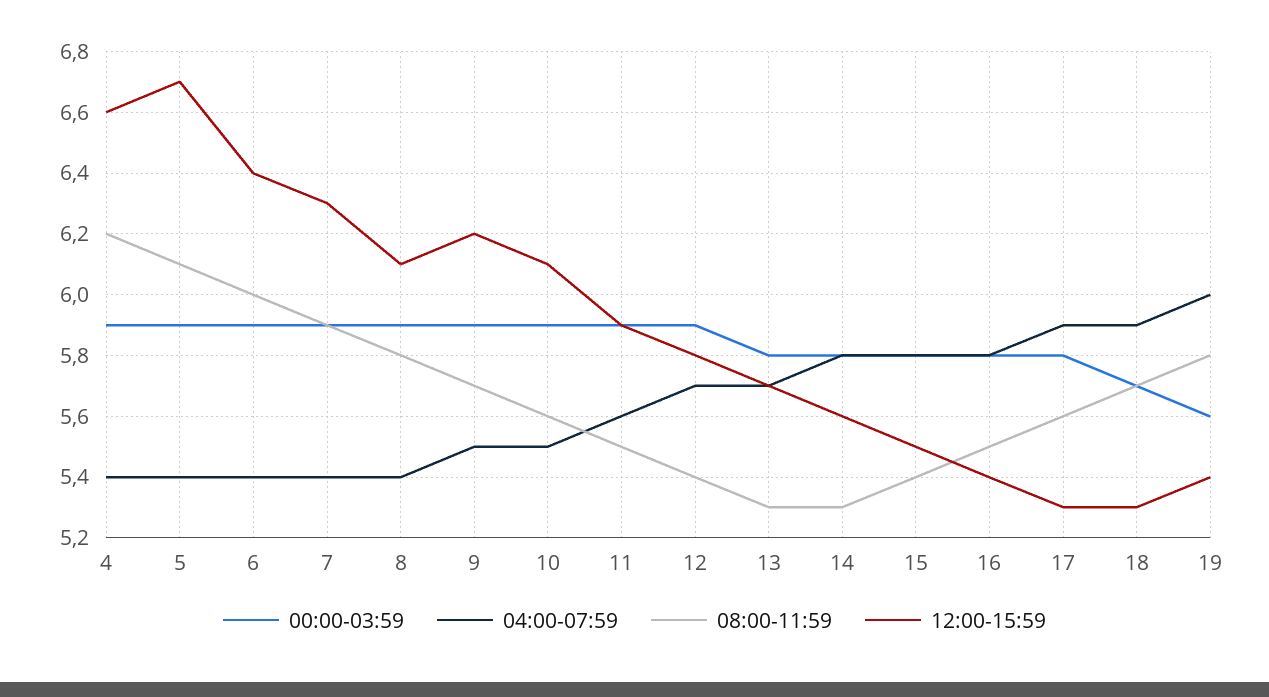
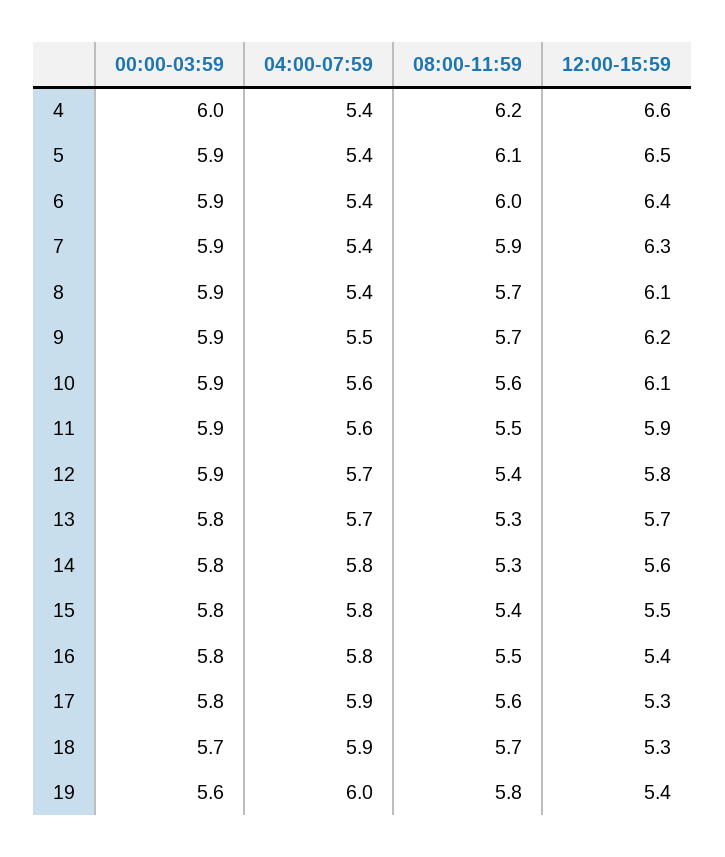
  {
    "00:00-03:59": {
-     "4": 5.9,
+     "4": 6,
      "5": 5.9,
      "6": 5.9,
      "7": 5.9,
      "8": 5.9,
      "9": 5.9,
      "10": 5.9,
      "11": 5.9,
      "12": 5.9,
      "13": 5.8,
      "14": 5.8,
      "15": 5.8,
      "16": 5.8,
      "17": 5.8,
      "18": 5.7,
      "19": 5.6
    },
    "04:00-07:59": {
      "4": 5.4,
      "5": 5.4,
      "6": 5.4,
      "7": 5.4,
      "8": 5.4,
      "9": 5.5,
-     "10": 5.5,
+     "10": 5.6,
      "11": 5.6,
      "12": 5.7,
      "13": 5.7,
      "14": 5.8,
      "15": 5.8,
      "16": 5.8,
      "17": 5.9,
      "18": 5.9,
      "19": 6
    },
    "08:00-11:59": {
      "4": 6.2,
      "5": 6.1,
      "6": 6,
      "7": 5.9,
-     "8": 5.8,
+     "8": 5.7,
      "9": 5.7,
      "10": 5.6,
      "11": 5.5,
      "12": 5.4,
      "13": 5.3,
      "14": 5.3,
      "15": 5.4,
      "16": 5.5,
      "17": 5.6,
      "18": 5.7,
      "19": 5.8
    },
    "12:00-15:59": {
      "4": 6.6,
-     "5": 6.7,
+     "5": 6.5,
      "6": 6.4,
      "7": 6.3,
      "8": 6.1,
      "9": 6.2,
      "10": 6.1,
      "11": 5.9,
      "12": 5.8,
      "13": 5.7,
      "14": 5.6,
      "15": 5.5,
      "16": 5.4,
      "17": 5.3,
      "18": 5.3,
      "19": 5.4
    }
  }

